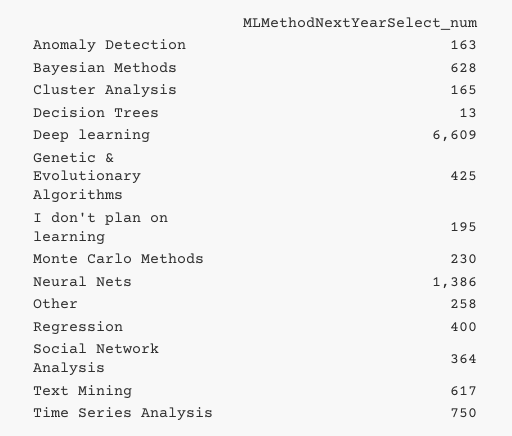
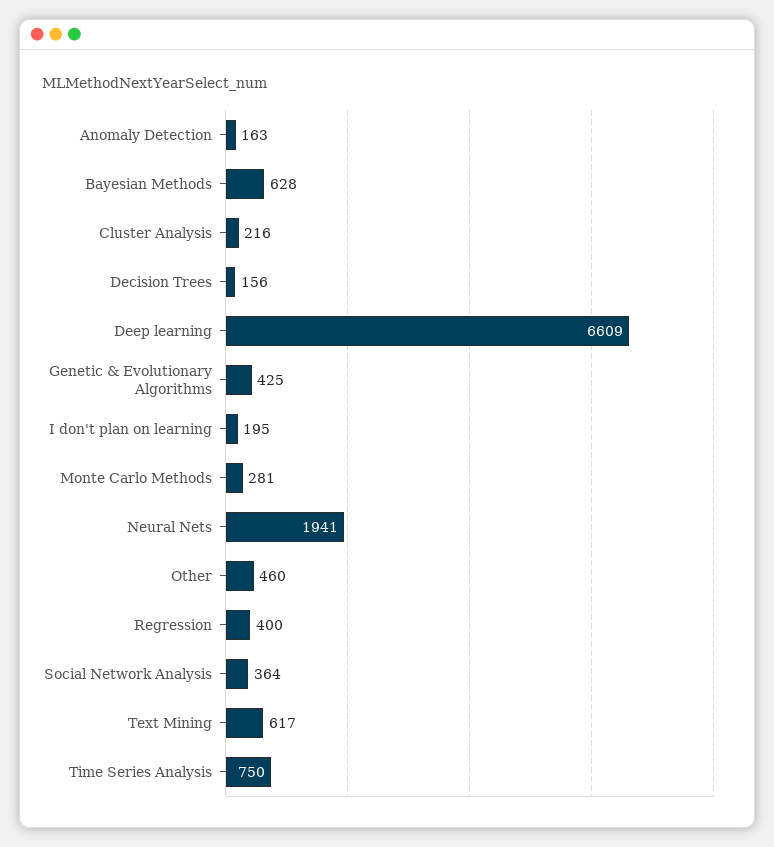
  {
    "Anomaly Detection": 163,
    "Bayesian Methods": 628,
-   "Cluster Analysis": 165,
+   "Cluster Analysis": 216,
-   "Decision Trees": 13,
+   "Decision Trees": 156,
    "Deep learning": 6609,
    "Genetic & Evolutionary Algorithms": 425,
    "I don't plan on learning": 195,
-   "Monte Carlo Methods": 230,
+   "Monte Carlo Methods": 281,
-   "Neural Nets": 1386,
+   "Neural Nets": 1941,
-   "Other": 258,
+   "Other": 460,
    "Regression": 400,
    "Social Network Analysis": 364,
    "Text Mining": 617,
    "Time Series Analysis": 750
  }

